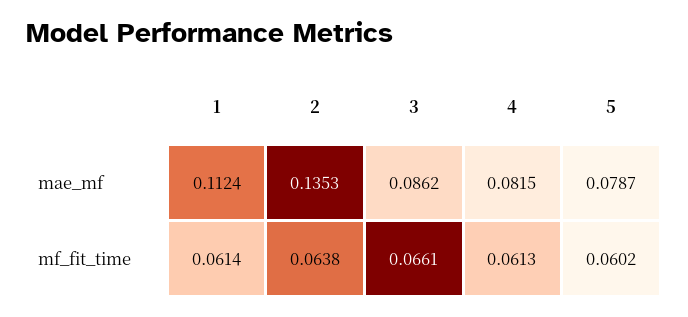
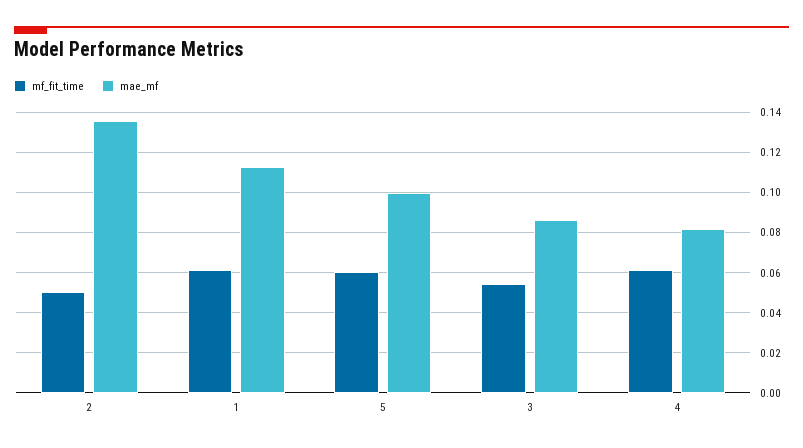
  {
    "mae_mf": {
      "1": 0.1124,
      "2": 0.1353,
      "3": 0.0862,
      "4": 0.0815,
-     "5": 0.0787
+     "5": 0.1
    },
    "mf_fit_time": {
      "1": 0.0614,
-     "2": 0.0638,
+     "2": 0.05,
-     "3": 0.0661,
+     "3": 0.055,
      "4": 0.0613,
      "5": 0.0602
    }
  }

